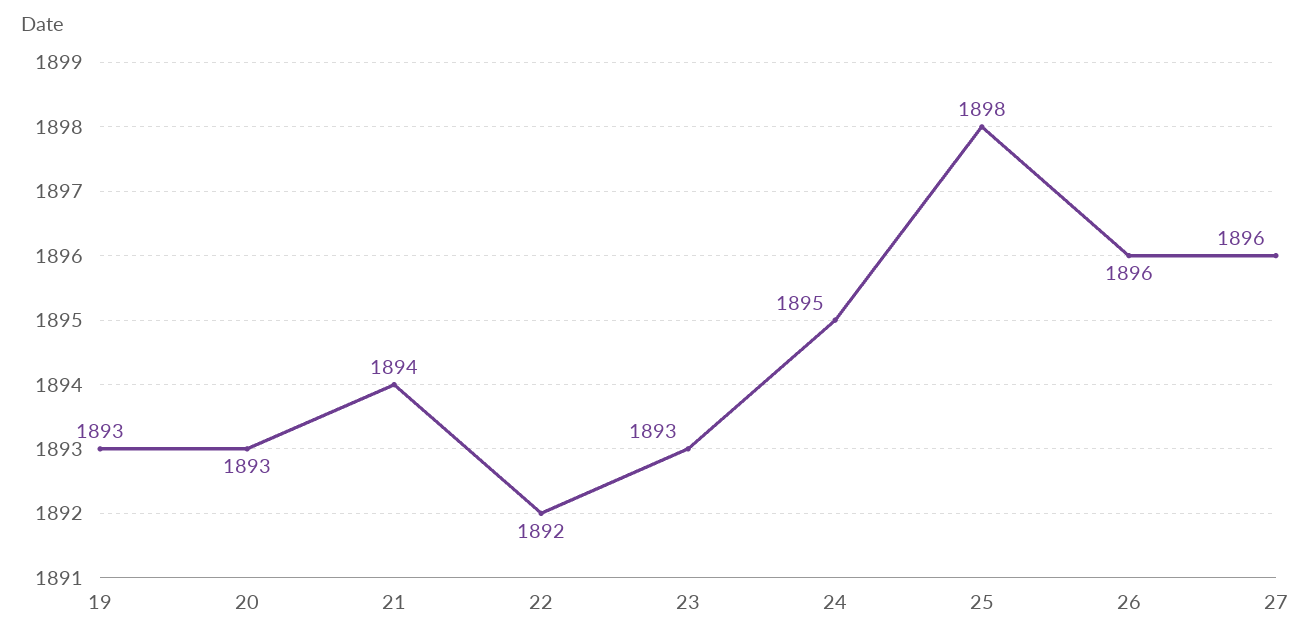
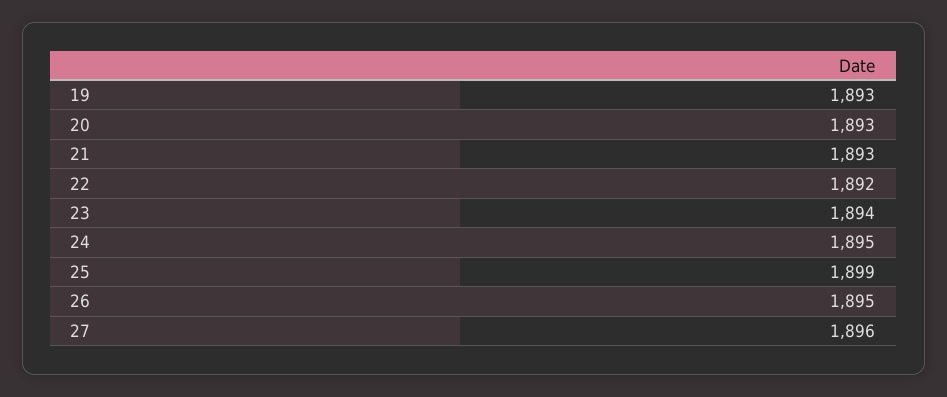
  {
    "19": 1893,
    "20": 1893,
-   "21": 1894,
+   "21": 1893,
    "22": 1892,
-   "23": 1893,
+   "23": 1894,
    "24": 1895,
-   "25": 1898,
+   "25": 1899,
-   "26": 1896,
+   "26": 1895,
    "27": 1896
  }

